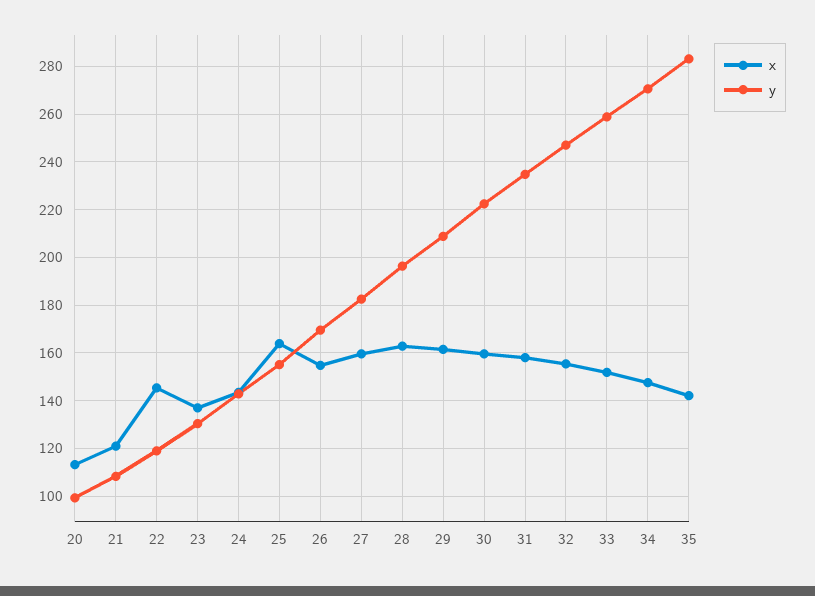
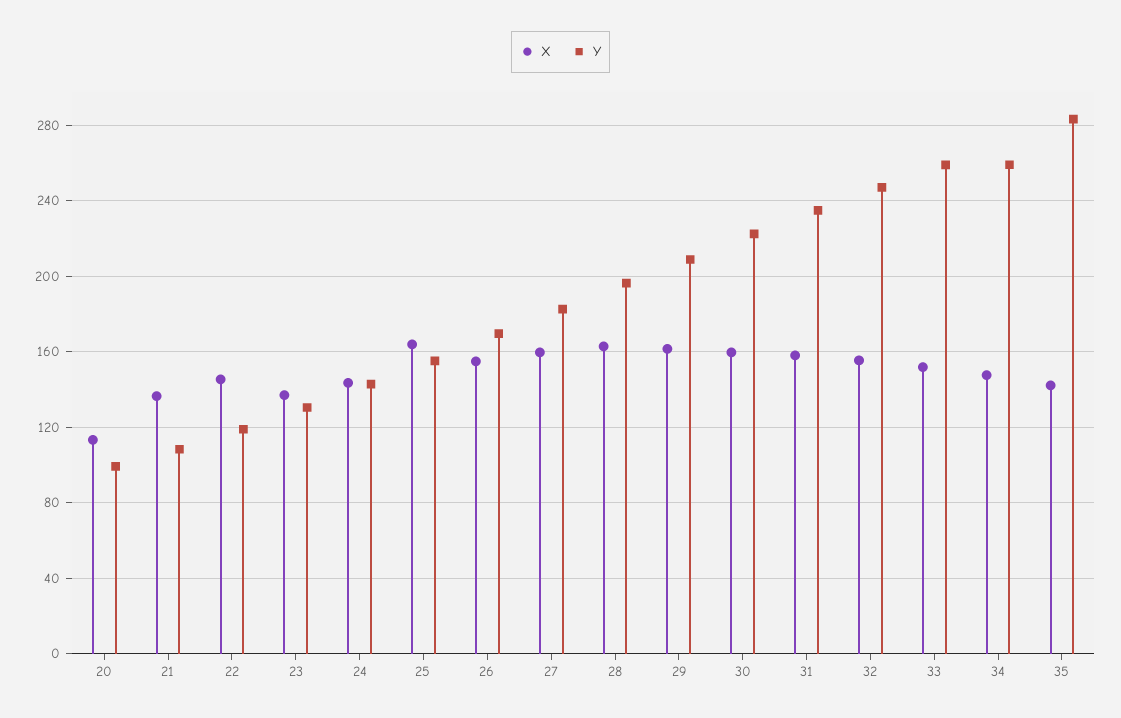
  {
    "x": {
      "20": 115,
-     "21": 120,
+     "21": 135,
      "22": 145,
      "23": 135,
      "24": 145,
      "25": 165,
      "26": 155,
      "27": 160,
      "28": 165,
      "29": 160,
      "30": 160,
      "31": 160,
      "32": 155,
      "33": 150,
      "34": 150,
      "35": 140
    },
    "y": {
      "20": 100,
      "21": 110,
      "22": 120,
      "23": 130,
      "24": 145,
      "25": 155,
      "26": 170,
      "27": 185,
      "28": 195,
      "29": 210,
      "30": 220,
      "31": 235,
      "32": 245,
      "33": 260,
-     "34": 270,
+     "34": 260,
      "35": 285
    }
  }

